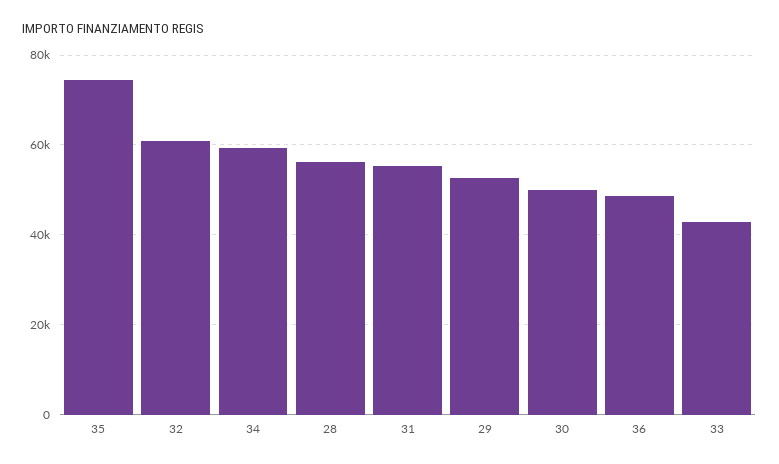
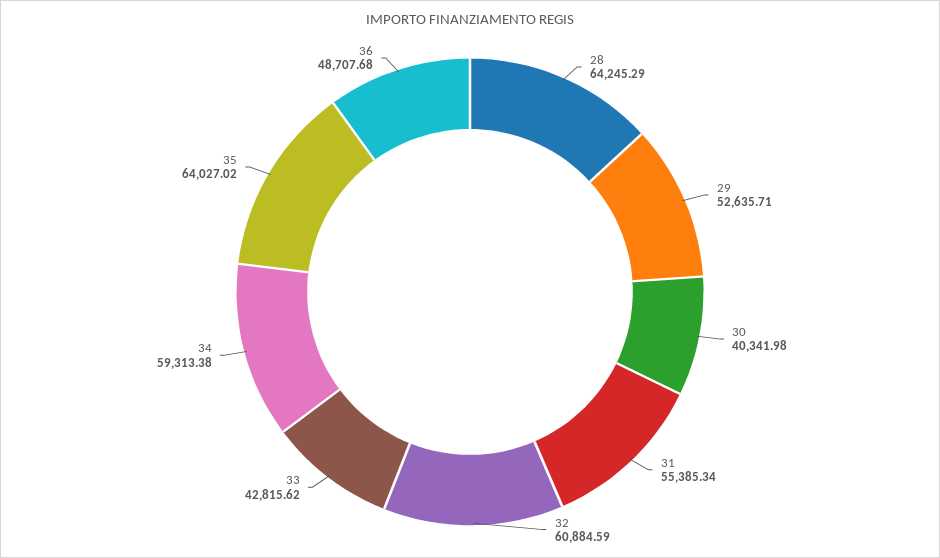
  {
-   "35": 74000,
+   "35": 64027.02,
    "32": 60884.59,
    "34": 59313.38,
-   "28": 56000,
+   "28": 64245.29,
    "31": 55385.34,
    "29": 52635.71,
-   "30": 50000,
+   "30": 40341.98,
    "36": 48707.68,
    "33": 42815.62
  }

